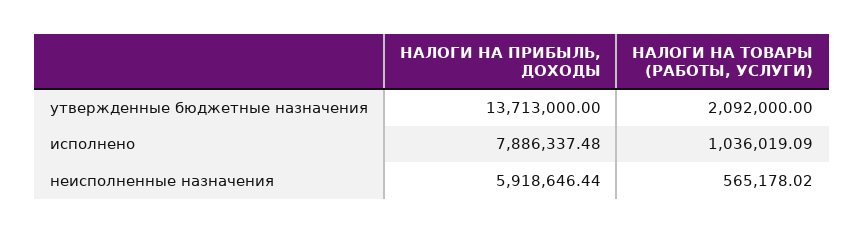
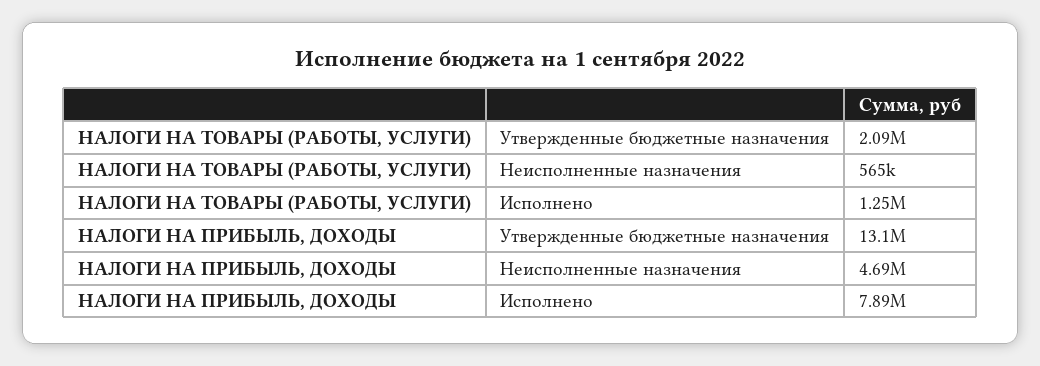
  {
    "НАЛОГИ НА ПРИБЫЛЬ, ДОХОДЫ": {
-     "утвержденные бюджетные назначения": 13713000,
+     "утвержденные бюджетные назначения": 13100000,
      "исполнено": 7886337.48,
-     "неисполненные назначения": 5918646.44
+     "неисполненные назначения": 4690000
    },
    "НАЛОГИ НА ТОВАРЫ (РАБОТЫ, УСЛУГИ)": {
      "утвержденные бюджетные назначения": 2092000,
-     "исполнено": 1036019.09,
+     "исполнено": 1250000,
      "неисполненные назначения": 565178.02
    }
  }

